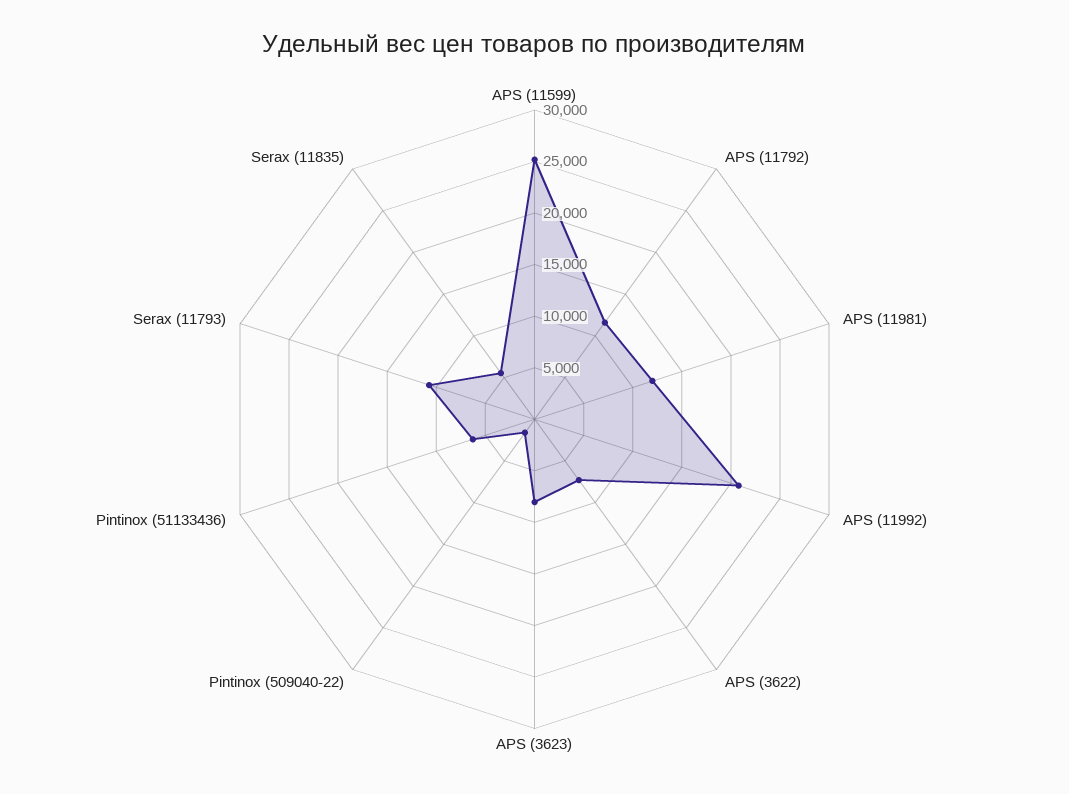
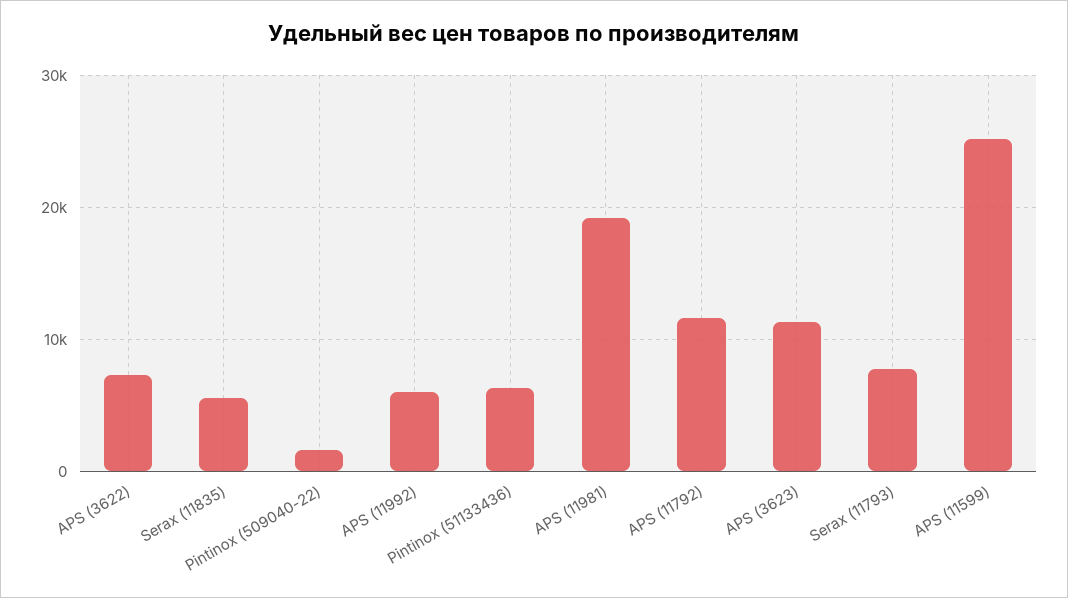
  {
    "APS (11599)": 25000,
    "APS (11792)": 12000,
-   "APS (11981)": 12000,
+   "APS (11981)": 19000,
-   "APS (11992)": 21000,
+   "APS (11992)": 6000,
    "APS (3622)": 7000,
-   "APS (3623)": 8000,
+   "APS (3623)": 11000,
    "Pintinox (509040-22)": 2000,
    "Pintinox (51133436)": 6000,
-   "Serax (11793)": 11000,
+   "Serax (11793)": 8000,
    "Serax (11835)": 6000
  }

